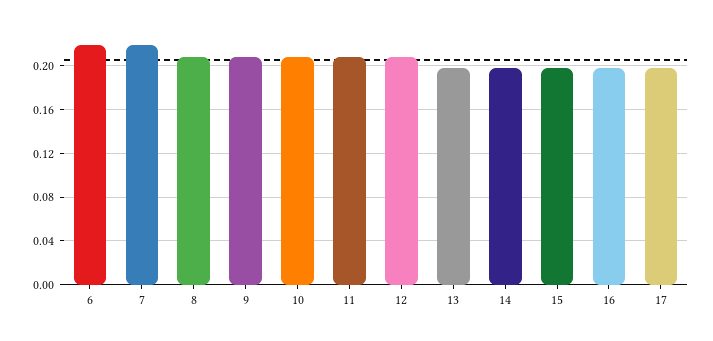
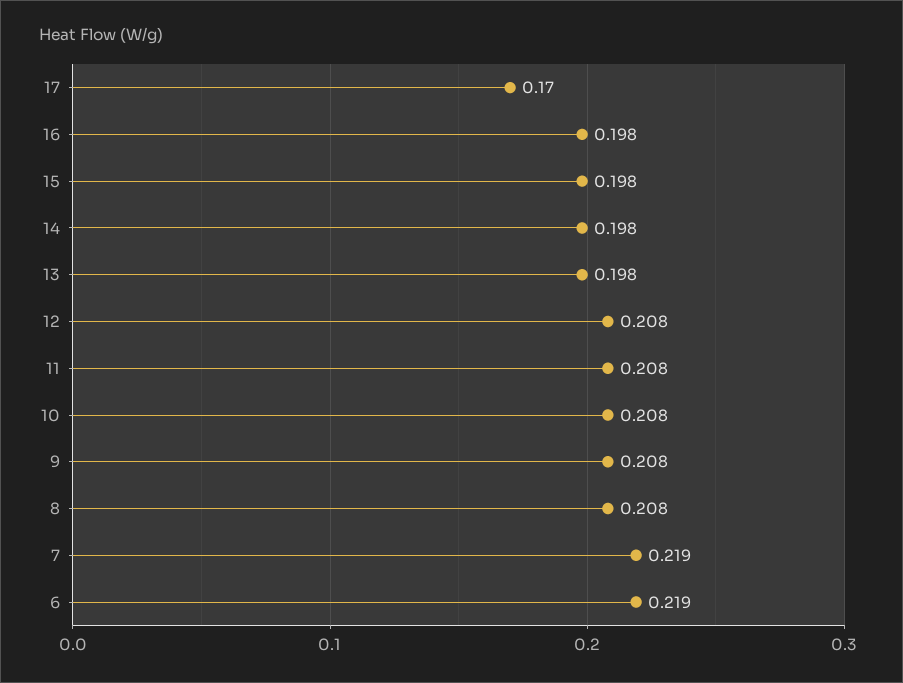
  {
    "6": 0.219,
    "7": 0.219,
    "8": 0.208,
    "9": 0.208,
    "10": 0.208,
    "11": 0.208,
    "12": 0.208,
    "13": 0.198,
    "14": 0.198,
    "15": 0.198,
    "16": 0.198,
-   "17": 0.2
+   "17": 0.17
  }

